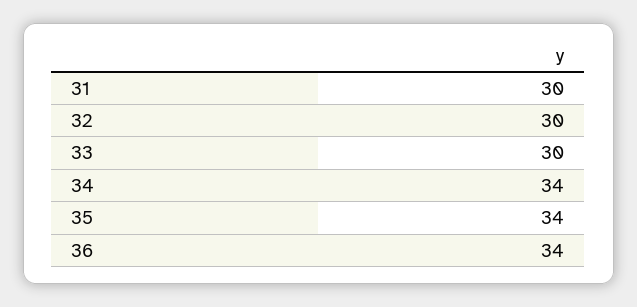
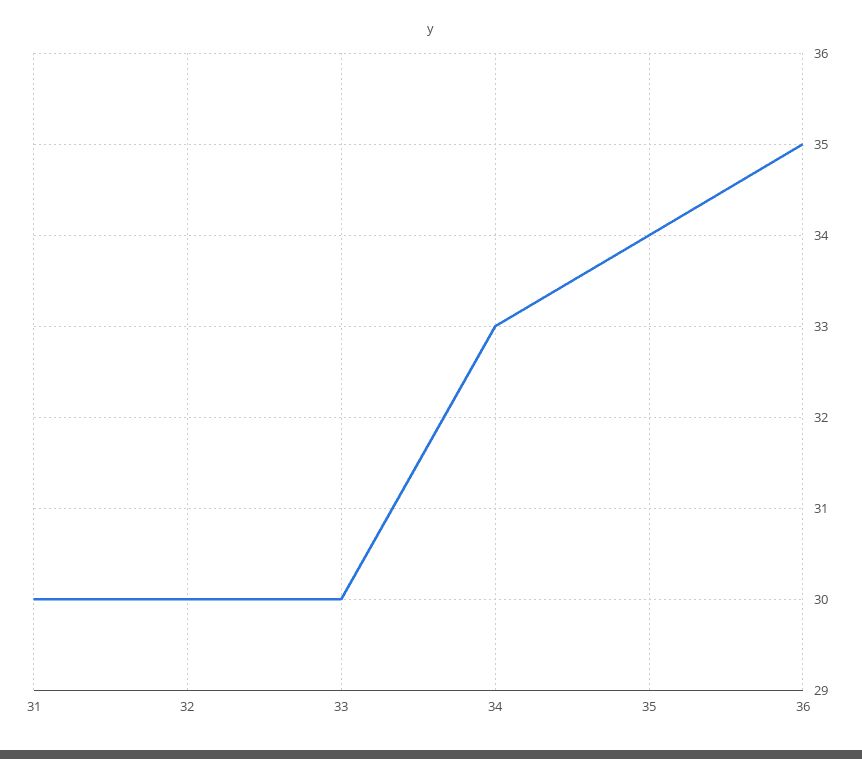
  {
    "31": 30,
    "32": 30,
    "33": 30,
-   "34": 34,
+   "34": 33,
    "35": 34,
-   "36": 34
+   "36": 35
  }

